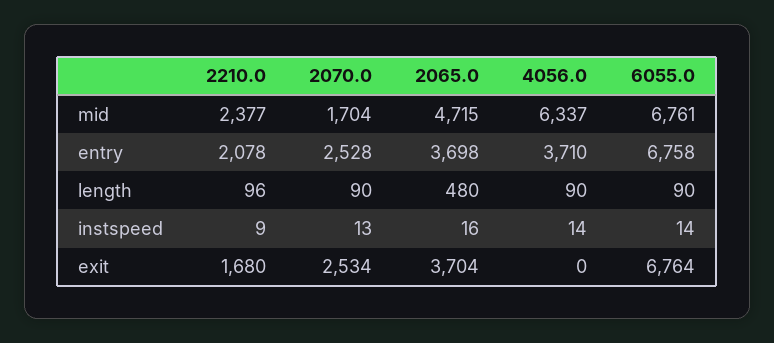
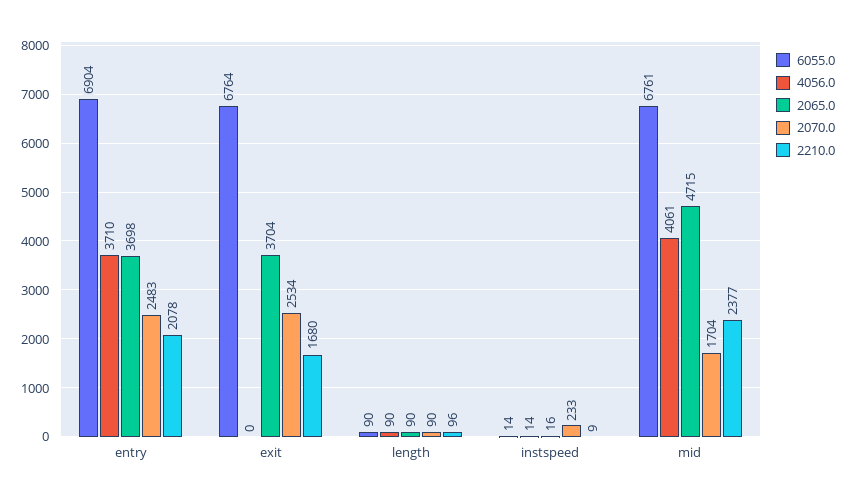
  {
    "2210.0": {
      "mid": 2377,
      "entry": 2078,
      "length": 96,
      "instspeed": 9,
      "exit": 1680
    },
    "2070.0": {
      "mid": 1704,
-     "entry": 2528,
+     "entry": 2483,
      "length": 90,
-     "instspeed": 13,
+     "instspeed": 233,
      "exit": 2534
    },
    "2065.0": {
      "mid": 4715,
      "entry": 3698,
-     "length": 480,
+     "length": 90,
      "instspeed": 16,
      "exit": 3704
    },
    "4056.0": {
-     "mid": 6337,
+     "mid": 4061,
      "entry": 3710,
      "length": 90,
      "instspeed": 14,
      "exit": 0
    },
    "6055.0": {
      "mid": 6761,
-     "entry": 6758,
+     "entry": 6904,
      "length": 90,
      "instspeed": 14,
      "exit": 6764
    }
  }

